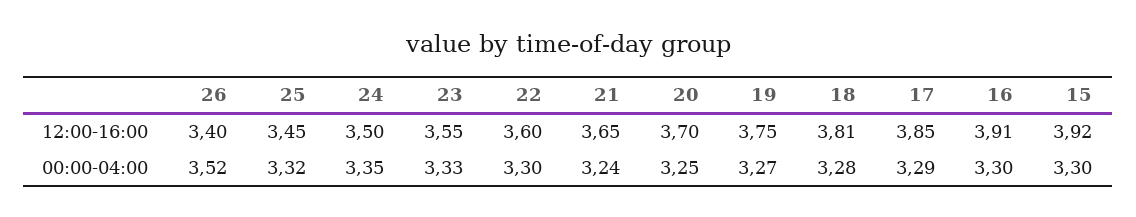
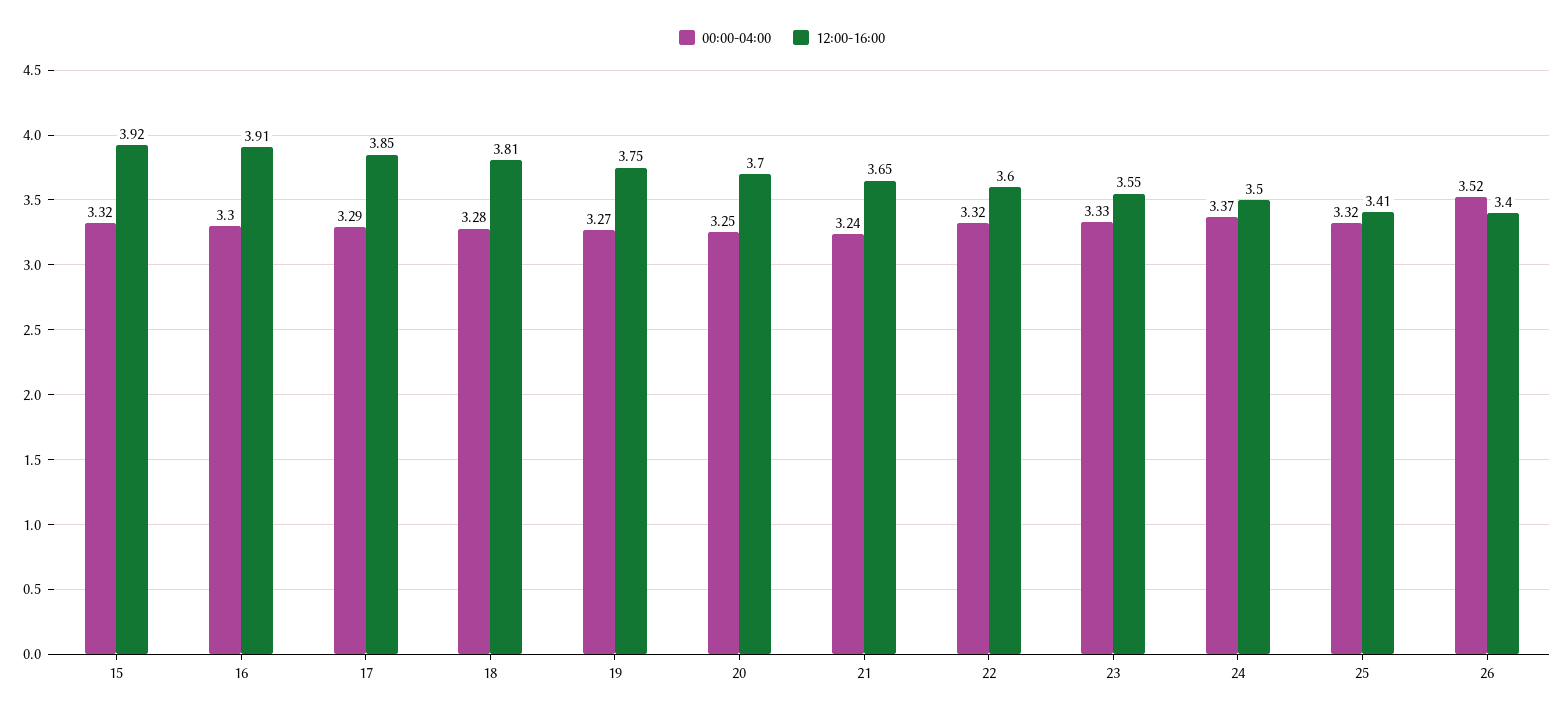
  {
    "12:00-16:00": {
      "26": 3.4,
-     "25": 3.45,
+     "25": 3.41,
      "24": 3.5,
      "23": 3.55,
      "22": 3.6,
      "21": 3.65,
      "20": 3.7,
      "19": 3.75,
      "18": 3.81,
      "17": 3.85,
      "16": 3.91,
      "15": 3.92
    },
    "00:00-04:00": {
      "26": 3.52,
      "25": 3.32,
-     "24": 3.35,
+     "24": 3.37,
      "23": 3.33,
-     "22": 3.3,
+     "22": 3.32,
      "21": 3.24,
      "20": 3.25,
      "19": 3.27,
      "18": 3.28,
      "17": 3.29,
      "16": 3.3,
-     "15": 3.3
+     "15": 3.32
    }
  }

